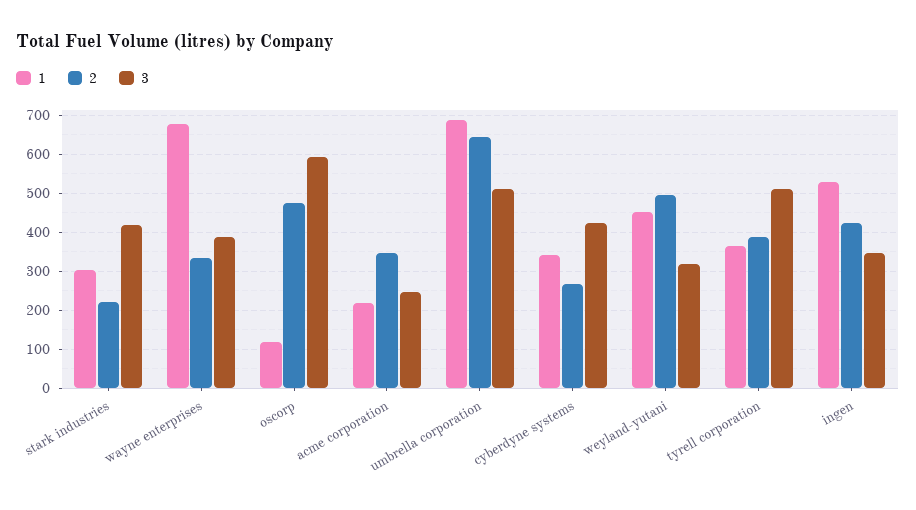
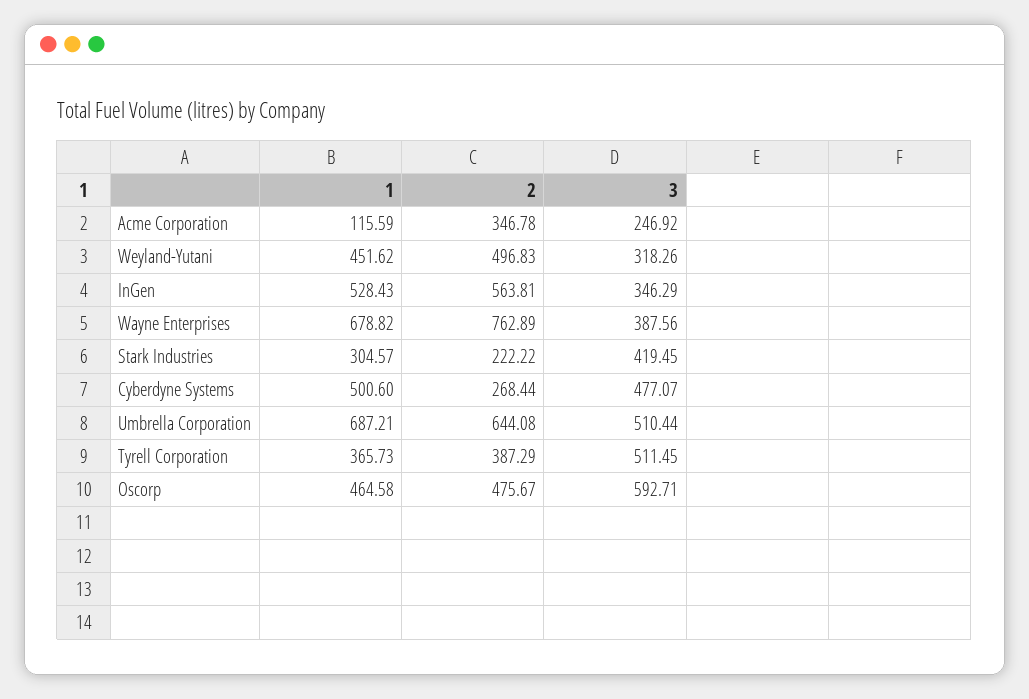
  {
    "1": {
      "stark industries": 304.57,
      "wayne enterprises": 678.82,
-     "oscorp": 120,
+     "oscorp": 464.58,
-     "acme corporation": 220,
+     "acme corporation": 115.59,
      "umbrella corporation": 687.21,
-     "cyberdyne systems": 340,
+     "cyberdyne systems": 500.6,
      "weyland-yutani": 451.62,
      "tyrell corporation": 365.73,
      "ingen": 528.43
    },
    "2": {
      "stark industries": 222.22,
-     "wayne enterprises": 340,
+     "wayne enterprises": 762.89,
      "oscorp": 475.67,
      "acme corporation": 346.78,
      "umbrella corporation": 644.08,
      "cyberdyne systems": 268.44,
      "weyland-yutani": 496.83,
      "tyrell corporation": 387.29,
-     "ingen": 420
+     "ingen": 563.81
    },
    "3": {
      "stark industries": 419.45,
      "wayne enterprises": 387.56,
      "oscorp": 592.71,
      "acme corporation": 246.92,
      "umbrella corporation": 510.44,
-     "cyberdyne systems": 420,
+     "cyberdyne systems": 477.07,
      "weyland-yutani": 318.26,
      "tyrell corporation": 511.45,
      "ingen": 346.29
    }
  }

